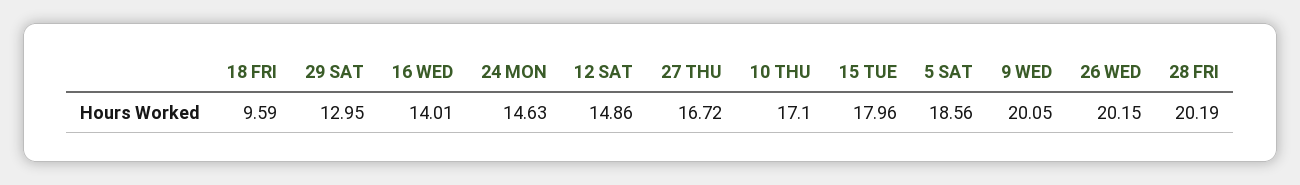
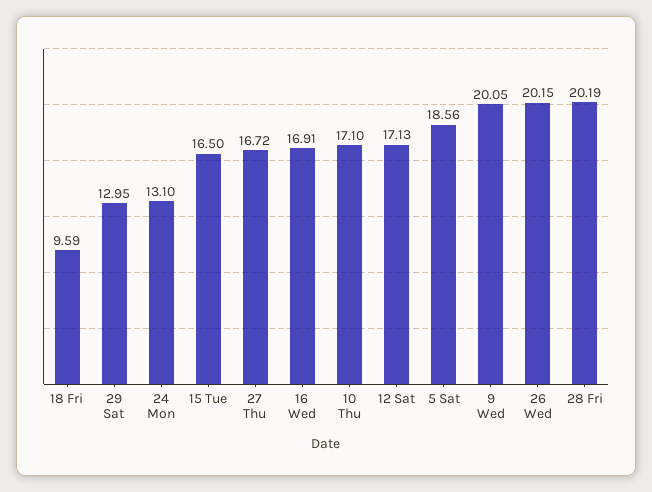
  {
    "18 FRI": 9.59,
    "29 SAT": 12.95,
-   "16 WED": 14.01,
+   "16 WED": 16.91,
-   "24 MON": 14.63,
+   "24 MON": 13.1,
-   "12 SAT": 14.86,
+   "12 SAT": 17.13,
    "27 THU": 16.72,
    "10 THU": 17.1,
-   "15 TUE": 17.96,
+   "15 TUE": 16.5,
    "5 SAT": 18.56,
    "9 WED": 20.05,
    "26 WED": 20.15,
    "28 FRI": 20.19
  }

